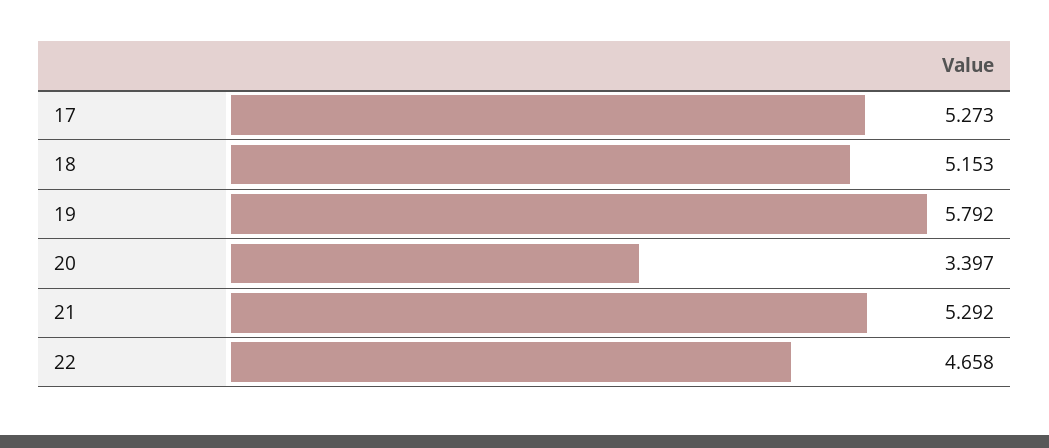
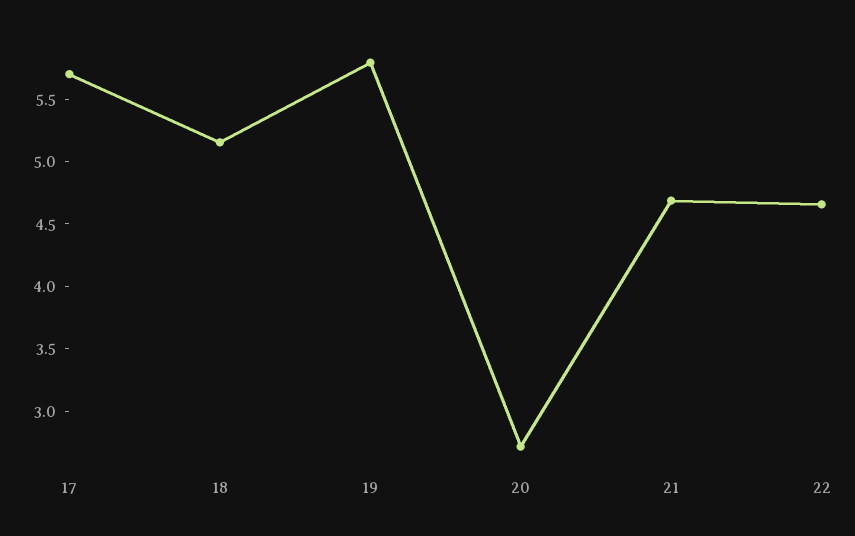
  {
-   "17": 5.273,
+   "17": 5.7,
    "18": 5.153,
    "19": 5.792,
-   "20": 3.397,
+   "20": 2.7,
-   "21": 5.292,
+   "21": 4.7,
    "22": 4.658
  }

